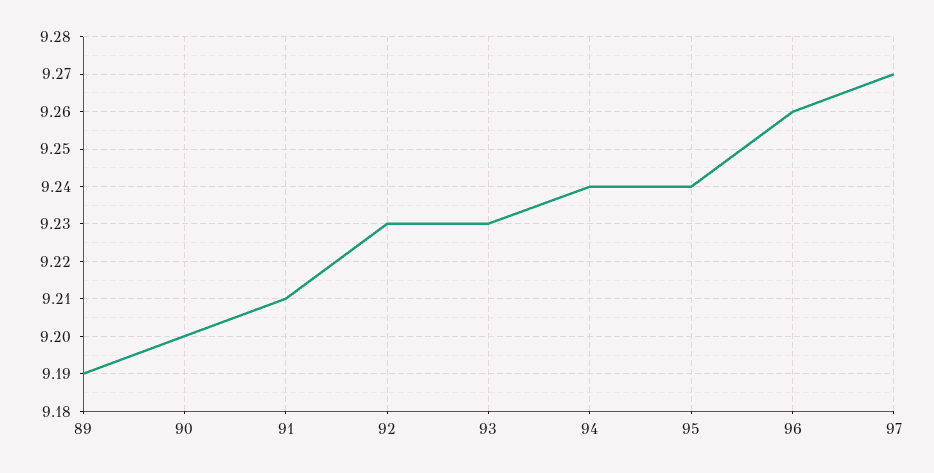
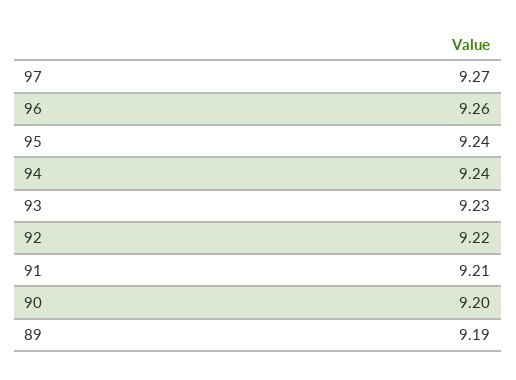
  {
    "89": 9.19,
    "90": 9.2,
    "91": 9.21,
-   "92": 9.23,
+   "92": 9.22,
    "93": 9.23,
    "94": 9.24,
    "95": 9.24,
    "96": 9.26,
    "97": 9.27
  }

